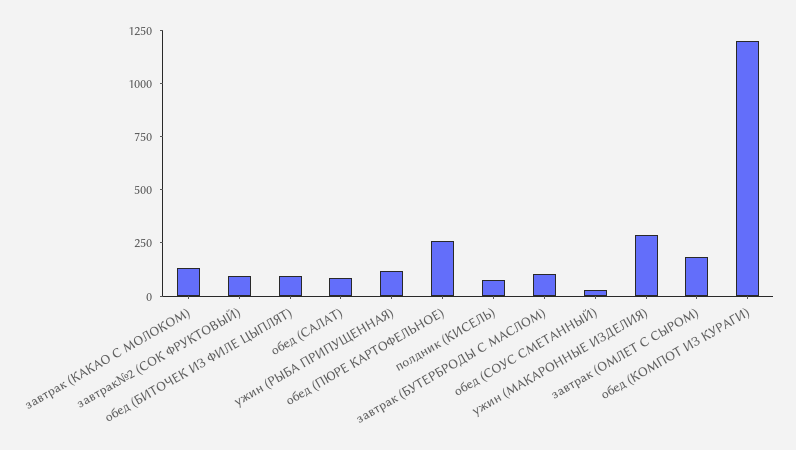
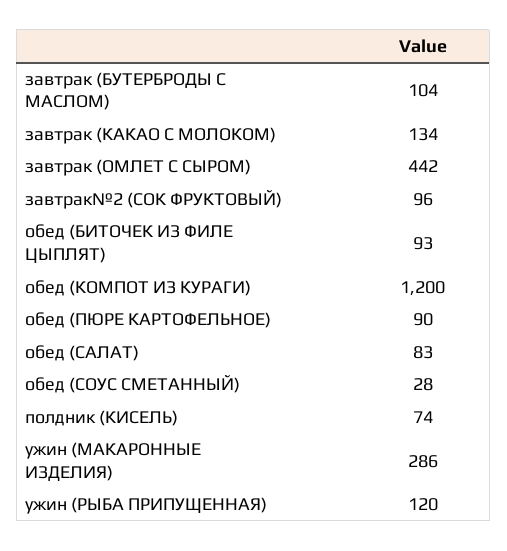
  {
    "завтрак (КАКАО С МОЛОКОМ)": 134,
    "завтрак№2 (СОК ФРУКТОВЫЙ)": 96,
    "обед (БИТОЧЕК ИЗ ФИЛЕ ЦЫПЛЯТ)": 93,
    "обед (САЛАТ)": 83,
    "ужин (РЫБА ПРИПУЩЕННАЯ)": 120,
-   "обед (ПЮРЕ КАРТОФЕЛЬНОЕ)": 250,
+   "обед (ПЮРЕ КАРТОФЕЛЬНОЕ)": 90,
    "полдник (КИСЕЛЬ)": 74,
    "завтрак (БУТЕРБРОДЫ С МАСЛОМ)": 104,
    "обед (СОУС СМЕТАННЫЙ)": 28,
    "ужин (МАКАРОННЫЕ ИЗДЕЛИЯ)": 286,
-   "завтрак (ОМЛЕТ С СЫРОМ)": 200,
+   "завтрак (ОМЛЕТ С СЫРОМ)": 442,
    "обед (КОМПОТ ИЗ КУРАГИ)": 1200
  }

